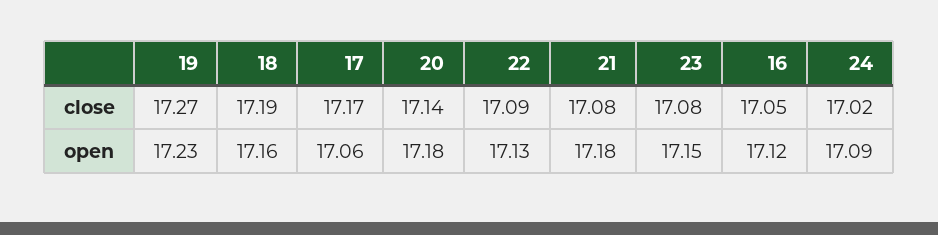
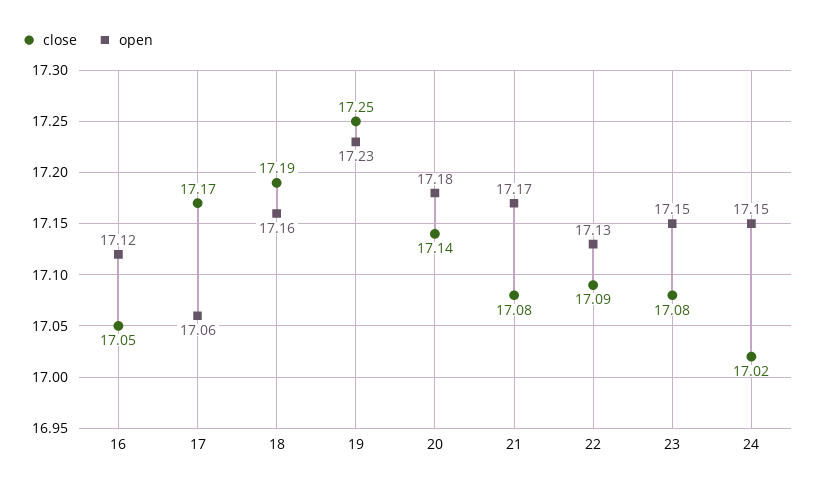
  {
    "close": {
-     "19": 17.27,
+     "19": 17.25,
      "18": 17.19,
      "17": 17.17,
      "20": 17.14,
      "22": 17.09,
      "21": 17.08,
      "23": 17.08,
      "16": 17.05,
      "24": 17.02
    },
    "open": {
      "19": 17.23,
      "18": 17.16,
      "17": 17.06,
      "20": 17.18,
      "22": 17.13,
-     "21": 17.18,
+     "21": 17.17,
      "23": 17.15,
      "16": 17.12,
-     "24": 17.09
+     "24": 17.15
    }
  }

